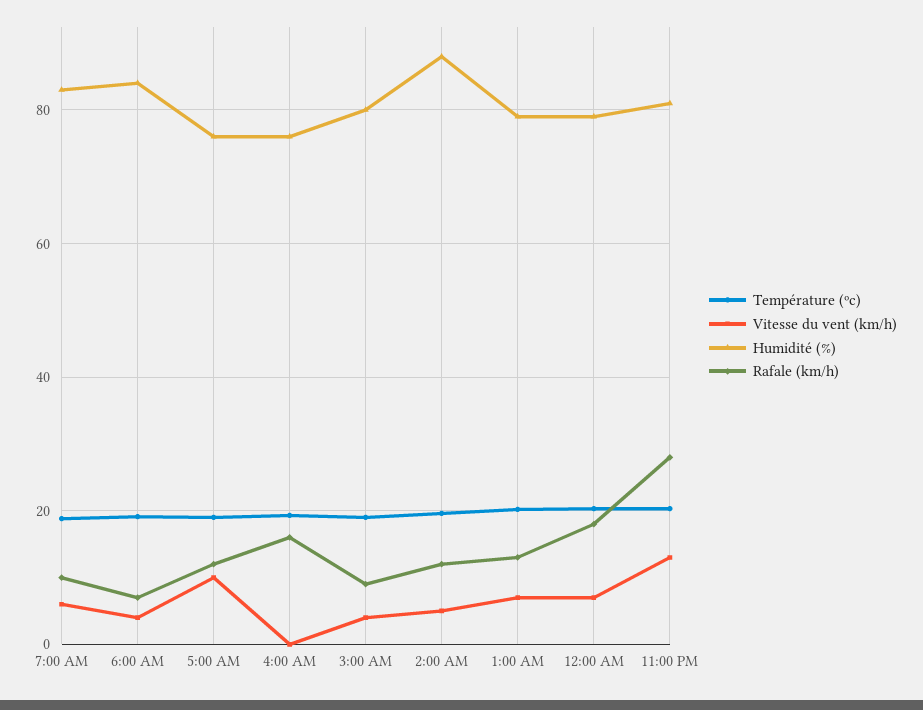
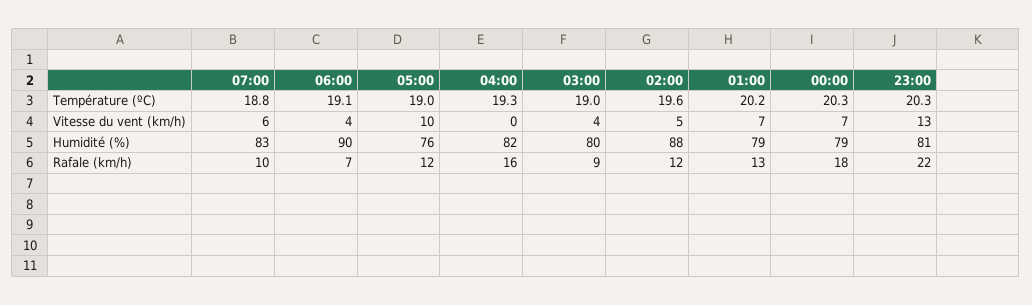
  {
    "Température (ºc)": {
      "7:00 AM": 18.8,
      "6:00 AM": 19.1,
      "5:00 AM": 19,
      "4:00 AM": 19.3,
      "3:00 AM": 19,
      "2:00 AM": 19.6,
      "1:00 AM": 20.2,
      "12:00 AM": 20.3,
      "11:00 PM": 20.3
    },
    "Vitesse du vent (km/h)": {
      "7:00 AM": 6,
      "6:00 AM": 4,
      "5:00 AM": 10,
      "4:00 AM": 0,
      "3:00 AM": 4,
      "2:00 AM": 5,
      "1:00 AM": 7,
      "12:00 AM": 7,
      "11:00 PM": 13
    },
    "Humidité (%)": {
      "7:00 AM": 83,
-     "6:00 AM": 84,
+     "6:00 AM": 90,
      "5:00 AM": 76,
-     "4:00 AM": 76,
+     "4:00 AM": 82,
      "3:00 AM": 80,
      "2:00 AM": 88,
      "1:00 AM": 79,
      "12:00 AM": 79,
      "11:00 PM": 81
    },
    "Rafale (km/h)": {
      "7:00 AM": 10,
      "6:00 AM": 7,
      "5:00 AM": 12,
      "4:00 AM": 16,
      "3:00 AM": 9,
      "2:00 AM": 12,
      "1:00 AM": 13,
      "12:00 AM": 18,
-     "11:00 PM": 28
+     "11:00 PM": 22
    }
  }

